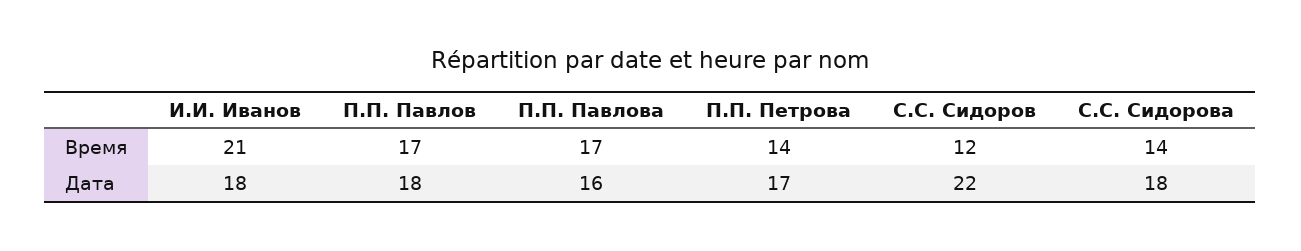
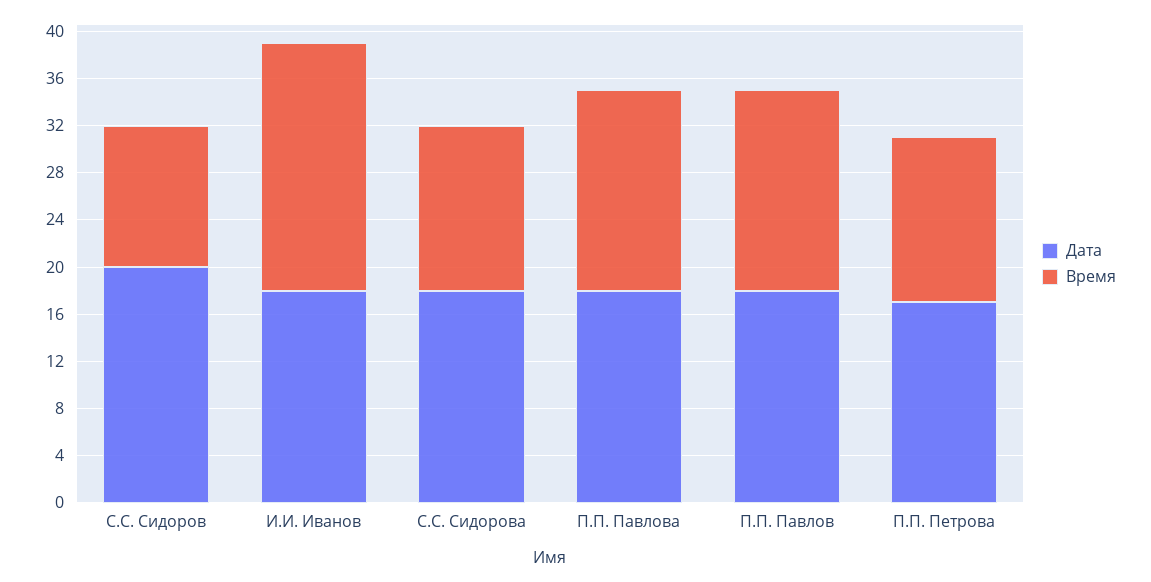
  {
    "Время": {
      "И.И. Иванов": 21,
      "П.П. Павлов": 17,
      "П.П. Павлова": 17,
      "П.П. Петрова": 14,
      "С.С. Сидоров": 12,
      "С.С. Сидорова": 14
    },
    "Дата": {
      "И.И. Иванов": 18,
      "П.П. Павлов": 18,
-     "П.П. Павлова": 16,
+     "П.П. Павлова": 18,
      "П.П. Петрова": 17,
-     "С.С. Сидоров": 22,
+     "С.С. Сидоров": 20,
      "С.С. Сидорова": 18
    }
  }

